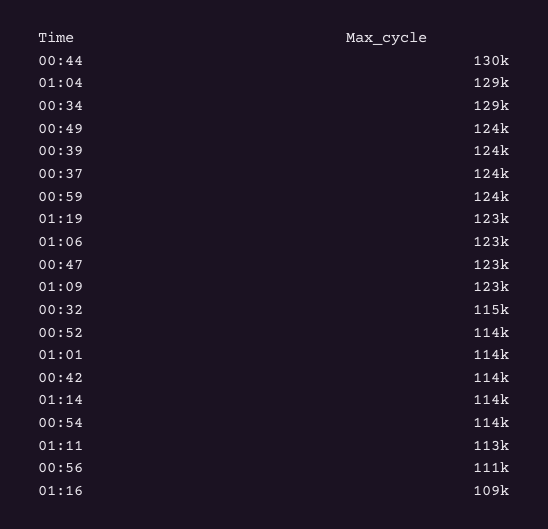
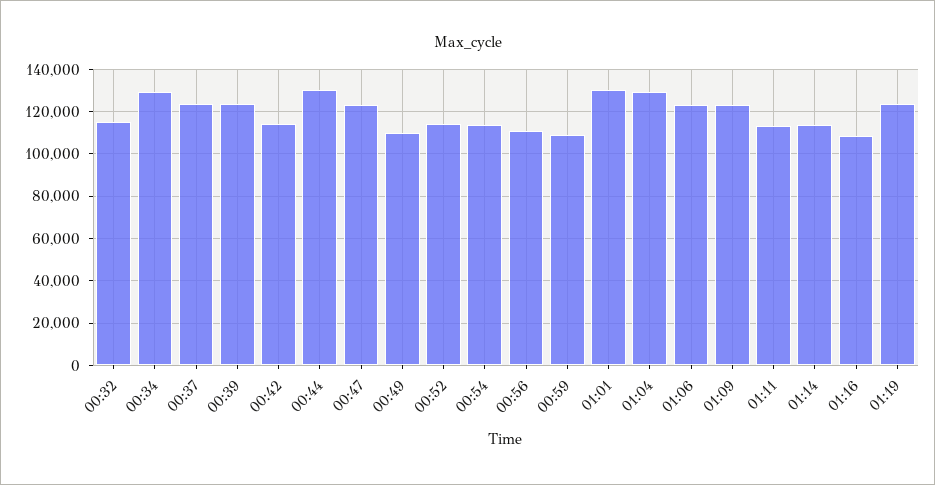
  {
    "00:44": 130000,
    "01:04": 129000,
    "00:34": 129000,
-   "00:49": 124000,
+   "00:49": 110000,
    "00:39": 124000,
    "00:37": 124000,
-   "00:59": 124000,
+   "00:59": 110000,
    "01:19": 123000,
    "01:06": 123000,
    "00:47": 123000,
    "01:09": 123000,
    "00:32": 115000,
    "00:52": 114000,
-   "01:01": 114000,
+   "01:01": 130000,
    "00:42": 114000,
    "01:14": 114000,
    "00:54": 114000,
    "01:11": 113000,
    "00:56": 111000,
    "01:16": 109000
  }

